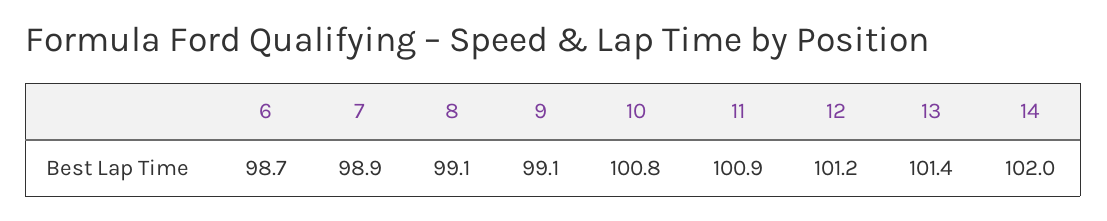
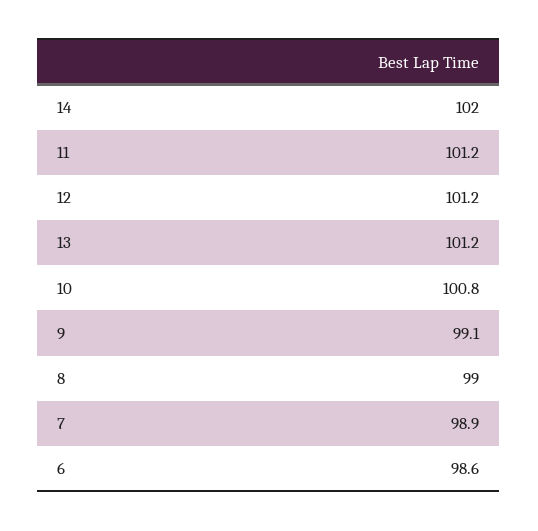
  {
-   "6": 98.7,
+   "6": 98.6,
    "7": 98.9,
-   "8": 99.1,
+   "8": 99,
    "9": 99.1,
    "10": 100.8,
-   "11": 100.9,
+   "11": 101.2,
    "12": 101.2,
-   "13": 101.4,
+   "13": 101.2,
    "14": 102
  }

